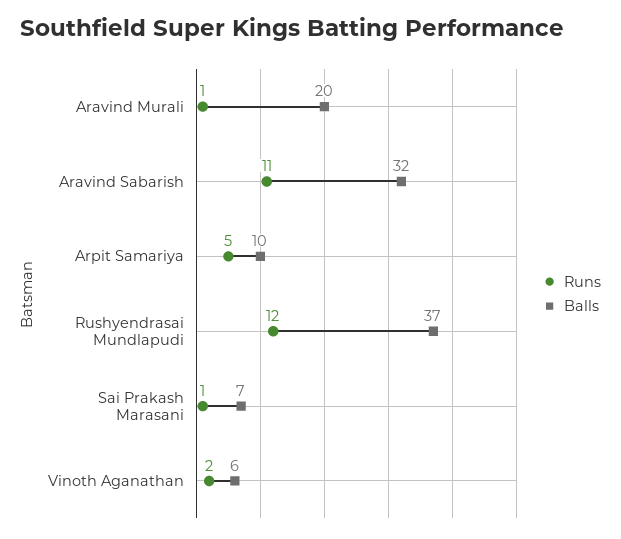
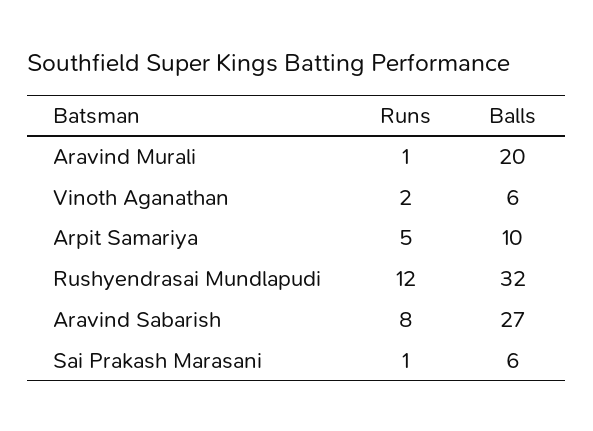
  {
    "Runs": {
      "Aravind Murali": 1,
-     "Aravind Sabarish": 11,
+     "Aravind Sabarish": 8,
      "Arpit Samariya": 5,
      "Rushyendrasai Mundlapudi": 12,
      "Sai Prakash Marasani": 1,
      "Vinoth Aganathan": 2
    },
    "Balls": {
      "Aravind Murali": 20,
-     "Aravind Sabarish": 32,
+     "Aravind Sabarish": 27,
      "Arpit Samariya": 10,
-     "Rushyendrasai Mundlapudi": 37,
+     "Rushyendrasai Mundlapudi": 32,
-     "Sai Prakash Marasani": 7,
+     "Sai Prakash Marasani": 6,
      "Vinoth Aganathan": 6
    }
  }

